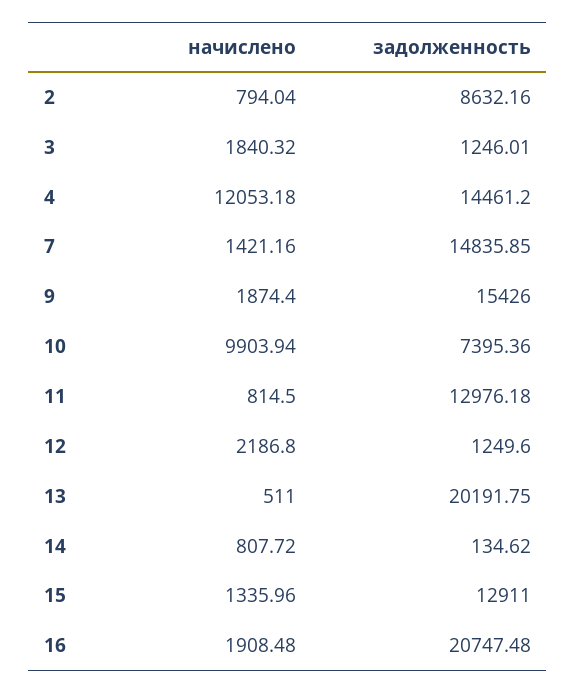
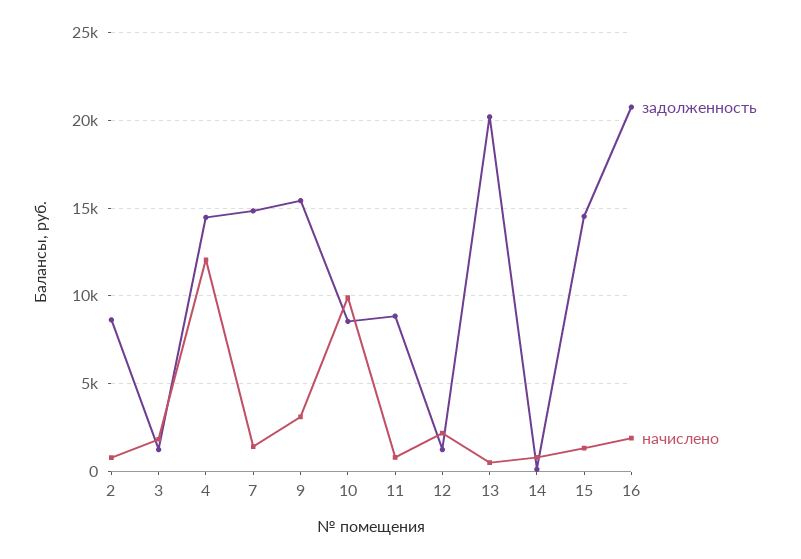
  {
    "начислено": {
      "2": 794.04,
      "3": 1840.32,
      "4": 12053.18,
      "7": 1421.16,
-     "9": 1874.4,
+     "9": 3000,
      "10": 9903.94,
      "11": 814.5,
      "12": 2186.8,
      "13": 511,
      "14": 807.72,
      "15": 1335.96,
      "16": 1908.48
    },
    "задолженность": {
      "2": 8632.16,
      "3": 1246.01,
      "4": 14461.2,
      "7": 14835.85,
      "9": 15426,
-     "10": 7395.36,
+     "10": 8500,
-     "11": 12976.18,
+     "11": 9000,
      "12": 1249.6,
      "13": 20191.75,
      "14": 134.62,
-     "15": 12911,
+     "15": 14500,
      "16": 20747.48
    }
  }

